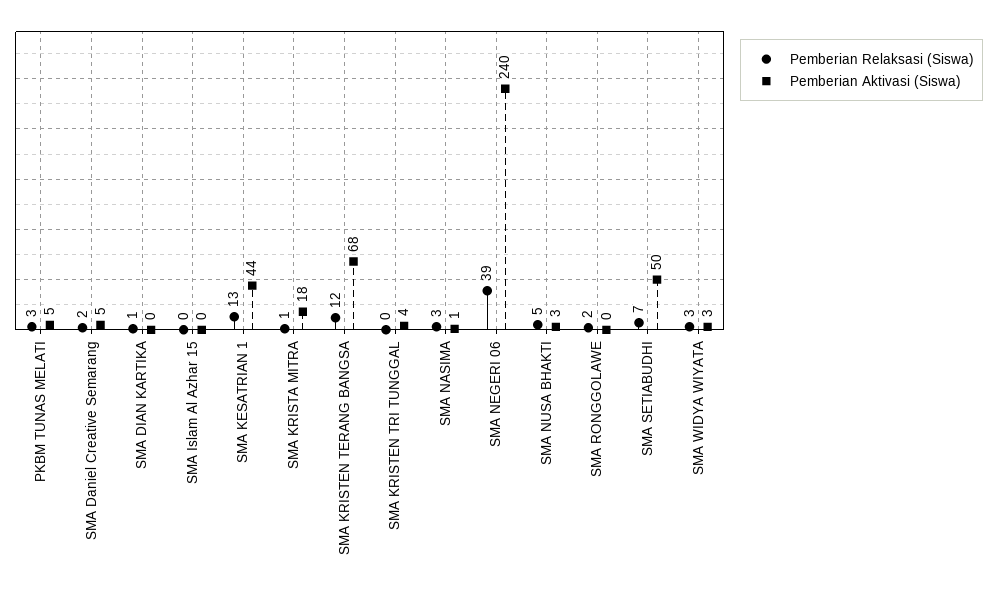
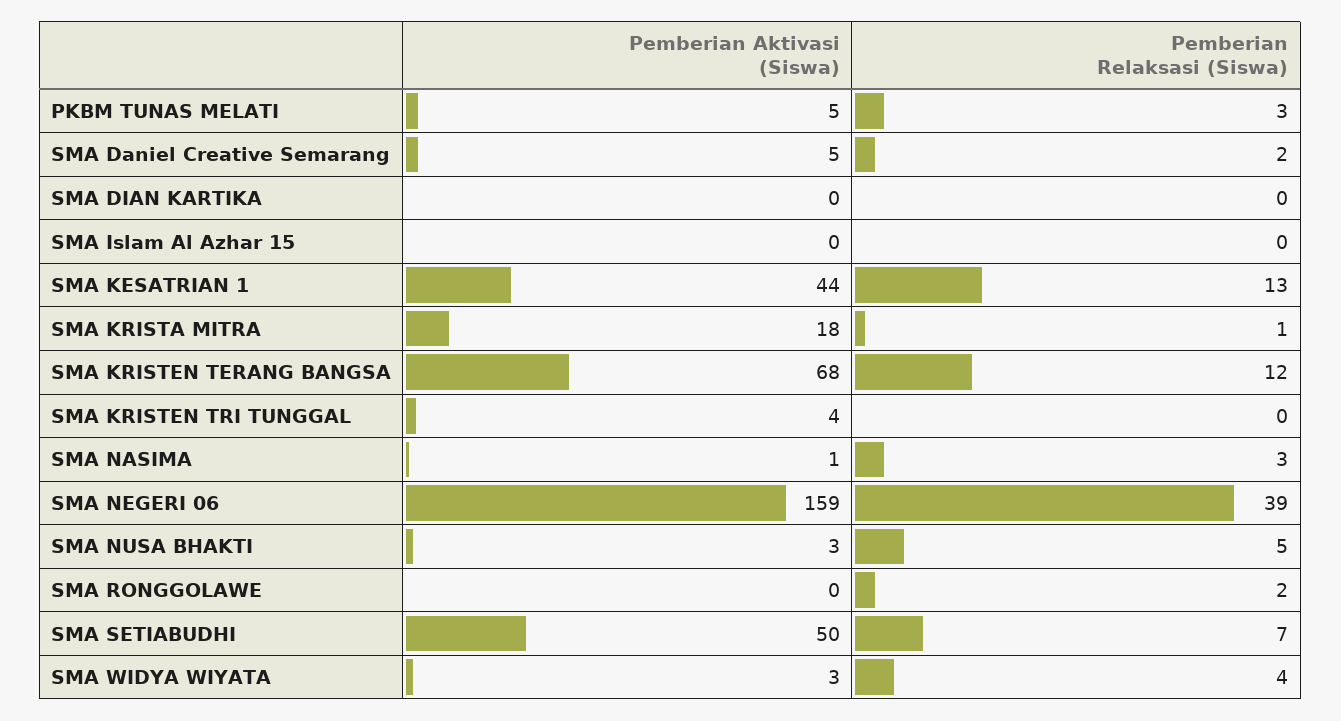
  {
    "Pemberian Relaksasi (Siswa)": {
      "PKBM TUNAS MELATI": 3,
      "SMA Daniel Creative Semarang": 2,
-     "SMA DIAN KARTIKA": 1,
+     "SMA DIAN KARTIKA": 0,
      "SMA Islam Al Azhar 15": 0,
      "SMA KESATRIAN 1": 13,
      "SMA KRISTA MITRA": 1,
      "SMA KRISTEN TERANG BANGSA": 12,
      "SMA KRISTEN TRI TUNGGAL": 0,
      "SMA NASIMA": 3,
      "SMA NEGERI 06": 39,
      "SMA NUSA BHAKTI": 5,
      "SMA RONGGOLAWE": 2,
      "SMA SETIABUDHI": 7,
-     "SMA WIDYA WIYATA": 3
+     "SMA WIDYA WIYATA": 4
    },
    "Pemberian Aktivasi (Siswa)": {
      "PKBM TUNAS MELATI": 5,
      "SMA Daniel Creative Semarang": 5,
      "SMA DIAN KARTIKA": 0,
      "SMA Islam Al Azhar 15": 0,
      "SMA KESATRIAN 1": 44,
      "SMA KRISTA MITRA": 18,
      "SMA KRISTEN TERANG BANGSA": 68,
      "SMA KRISTEN TRI TUNGGAL": 4,
      "SMA NASIMA": 1,
-     "SMA NEGERI 06": 240,
+     "SMA NEGERI 06": 159,
      "SMA NUSA BHAKTI": 3,
      "SMA RONGGOLAWE": 0,
      "SMA SETIABUDHI": 50,
      "SMA WIDYA WIYATA": 3
    }
  }

